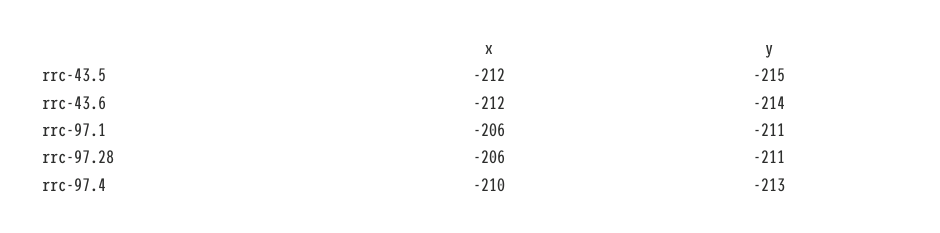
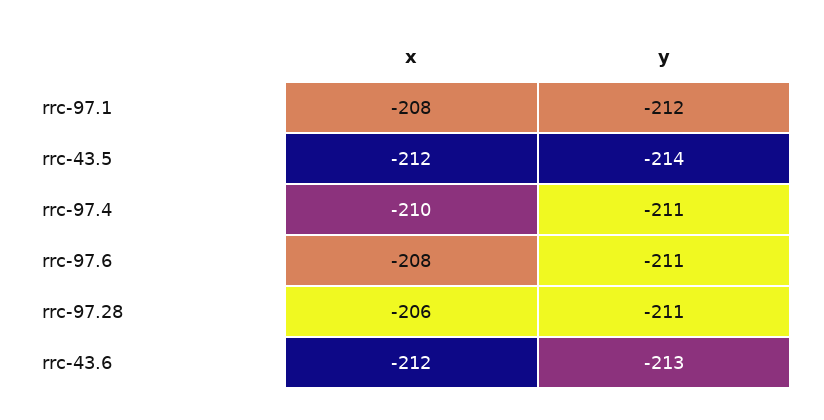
  {
    "x": {
      "rrc-43.5": -212,
      "rrc-43.6": -212,
-     "rrc-97.1": -206,
+     "rrc-97.1": -208,
      "rrc-97.28": -206,
-     "rrc-97.4": -210
+     "rrc-97.4": -210,
+     "rrc-97.6": -208
    },
    "y": {
-     "rrc-43.5": -215,
+     "rrc-43.5": -214,
-     "rrc-43.6": -214,
+     "rrc-43.6": -213,
-     "rrc-97.1": -211,
+     "rrc-97.1": -212,
      "rrc-97.28": -211,
-     "rrc-97.4": -213
+     "rrc-97.4": -211,
+     "rrc-97.6": -211
    }
  }

